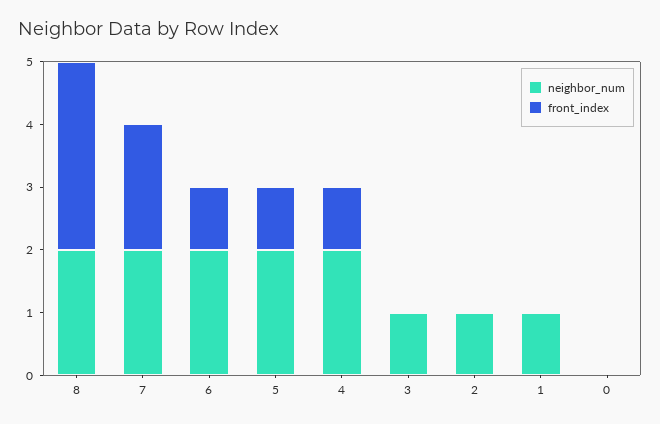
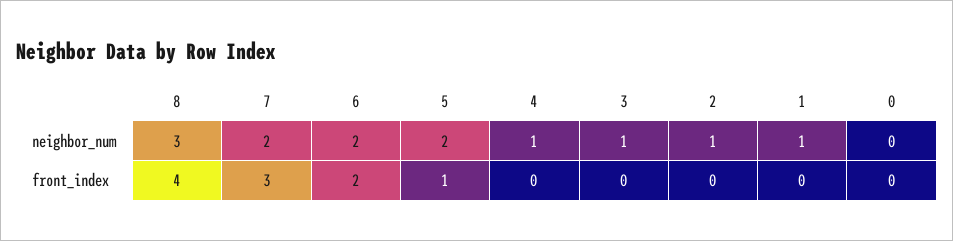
  {
    "neighbor_num": {
-     "8": 2,
+     "8": 3,
      "7": 2,
      "6": 2,
      "5": 2,
-     "4": 2,
+     "4": 1,
      "3": 1,
      "2": 1,
      "1": 1,
      "0": 0
    },
    "front_index": {
-     "8": 3,
+     "8": 4,
-     "7": 2,
+     "7": 3,
-     "6": 1,
+     "6": 2,
      "5": 1,
-     "4": 1,
+     "4": 0,
      "3": 0,
      "2": 0,
      "1": 0,
      "0": 0
    }
  }

